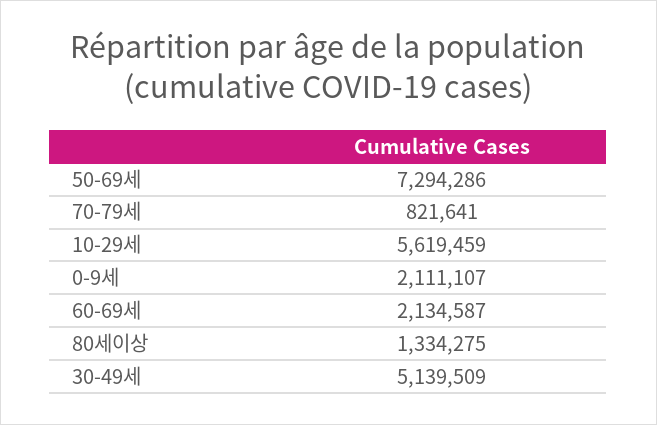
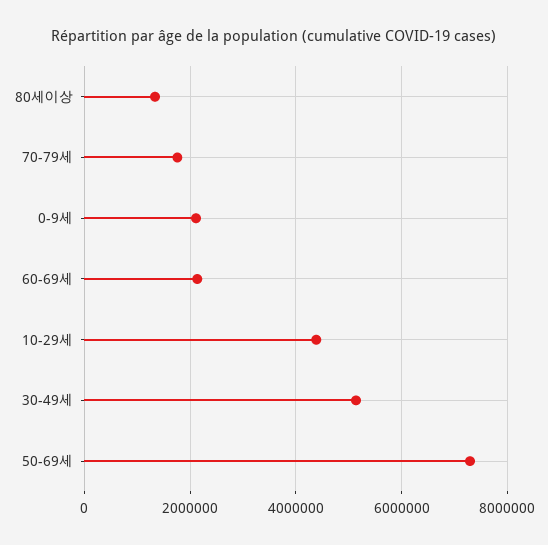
  {
    "50-69세": 7294286,
-   "70-79세": 821641,
+   "70-79세": 1800000,
-   "10-29세": 5619459,
+   "10-29세": 4400000,
    "0-9세": 2111107,
    "60-69세": 2134587,
    "80세이상": 1334275,
    "30-49세": 5139509
  }

